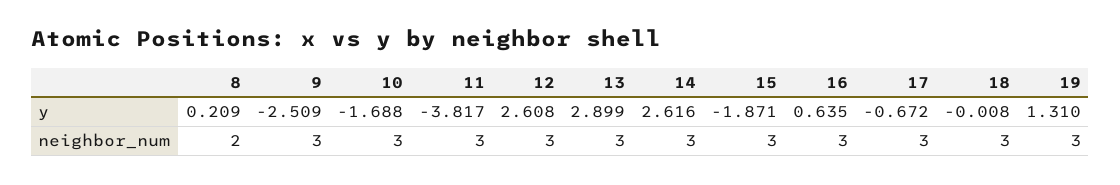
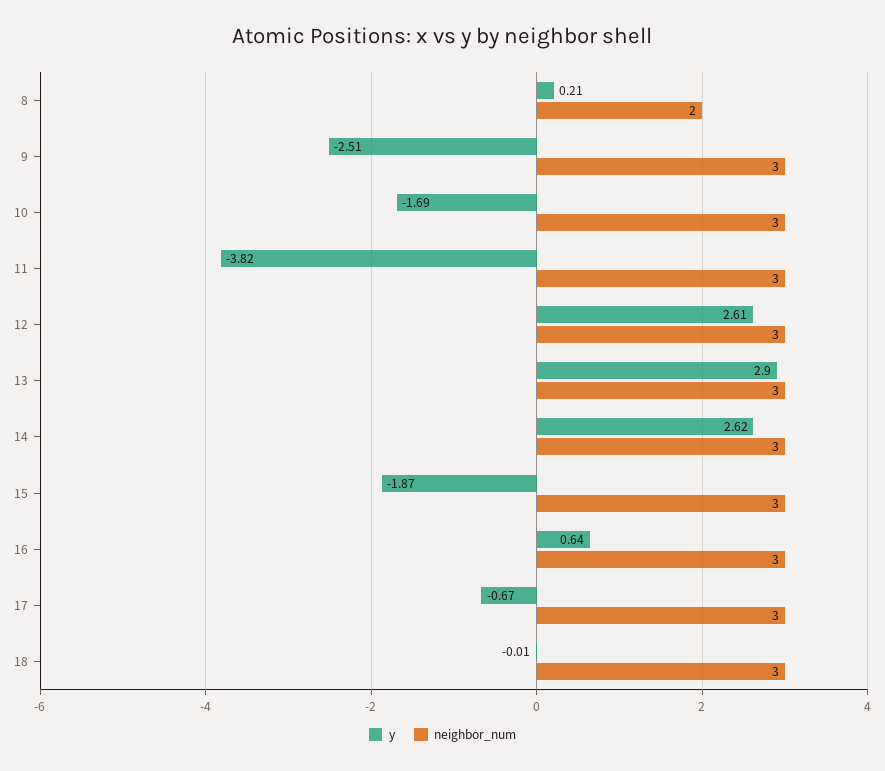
  {
    "y": {
      "8": 0.209,
      "9": -2.509,
      "10": -1.688,
      "11": -3.817,
      "12": 2.608,
      "13": 2.899,
      "14": 2.616,
      "15": -1.871,
      "16": 0.635,
      "17": -0.672,
-     "18": -0.008,
+     "18": -0.008
-     "19": 1.31
    },
    "neighbor_num": {
      "8": 2,
      "9": 3,
      "10": 3,
      "11": 3,
      "12": 3,
      "13": 3,
      "14": 3,
      "15": 3,
      "16": 3,
      "17": 3,
-     "18": 3,
+     "18": 3
-     "19": 3
    }
  }

